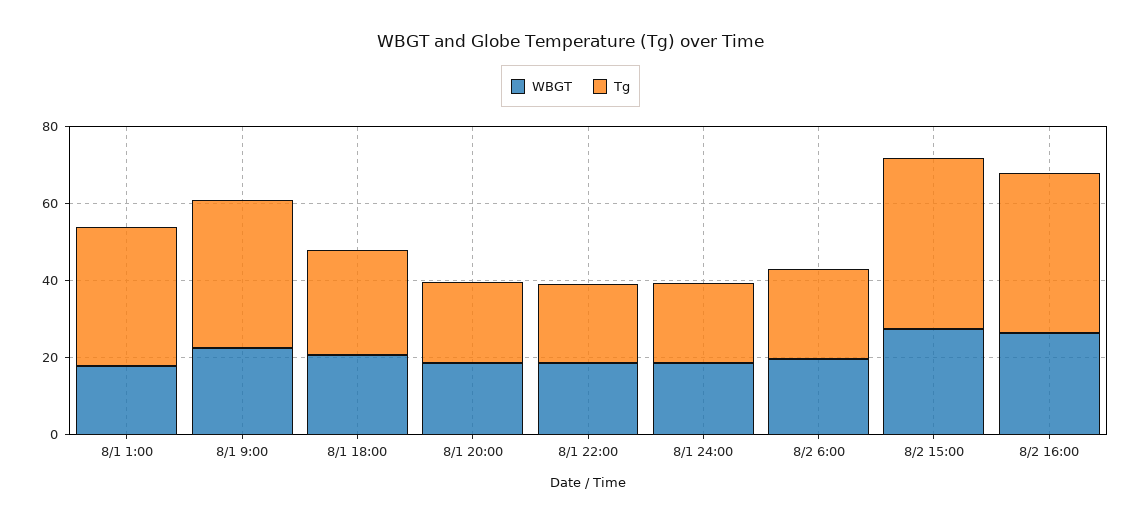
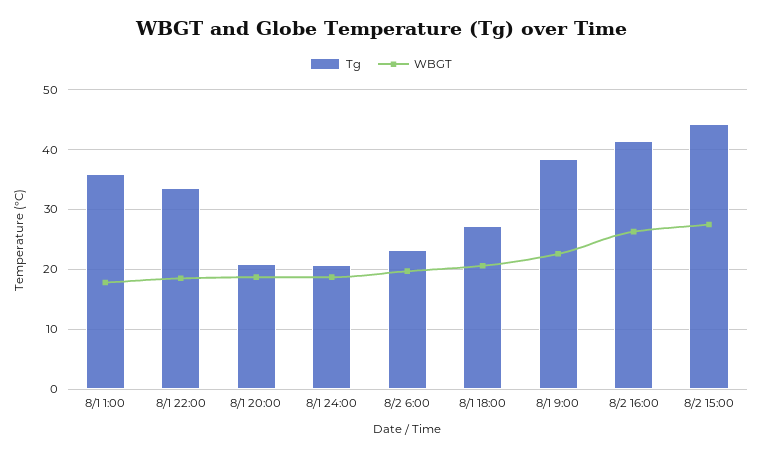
  {
    "WBGT": {
      "8/1 1:00": 18,
      "8/1 9:00": 22,
      "8/1 18:00": 20,
      "8/1 20:00": 18,
      "8/1 22:00": 18,
      "8/1 24:00": 18,
      "8/2 6:00": 20,
      "8/2 15:00": 28,
      "8/2 16:00": 26
    },
    "Tg": {
      "8/1 1:00": 36,
      "8/1 9:00": 38,
      "8/1 18:00": 28,
      "8/1 20:00": 20,
-     "8/1 22:00": 20,
+     "8/1 22:00": 34,
      "8/1 24:00": 20,
      "8/2 6:00": 24,
      "8/2 15:00": 44,
      "8/2 16:00": 42
    }
  }

